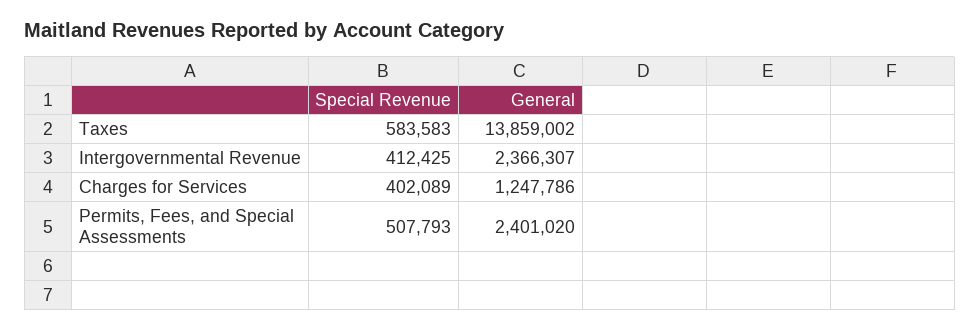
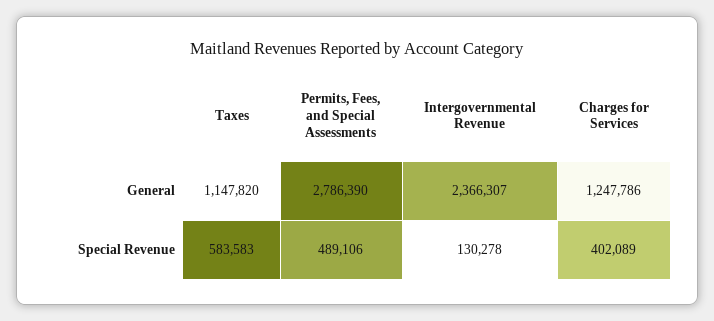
  {
    "Special Revenue": {
      "Taxes": 583583,
-     "Intergovernmental Revenue": 412425,
+     "Intergovernmental Revenue": 130278,
      "Charges for Services": 402089,
-     "Permits, Fees, and Special Assessments": 507793
+     "Permits, Fees, and Special Assessments": 489106
    },
    "General": {
-     "Taxes": 13859002,
+     "Taxes": 1147820,
      "Intergovernmental Revenue": 2366307,
      "Charges for Services": 1247786,
-     "Permits, Fees, and Special Assessments": 2401020
+     "Permits, Fees, and Special Assessments": 2786390
    }
  }

